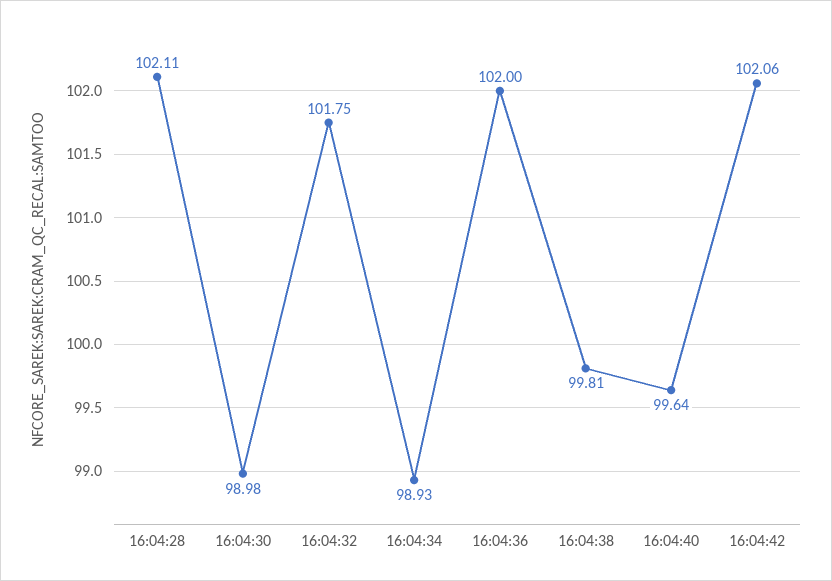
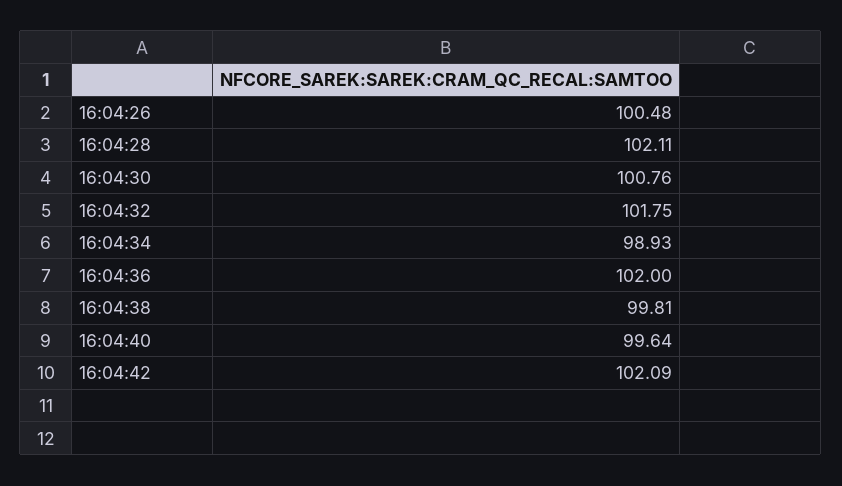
  {
    "16:04:28": 102.11,
-   "16:04:30": 98.98,
+   "16:04:30": 100.76,
    "16:04:32": 101.75,
    "16:04:34": 98.93,
    "16:04:36": 102,
    "16:04:38": 99.81,
    "16:04:40": 99.64,
-   "16:04:42": 102.06
+   "16:04:42": 102.09,
+   "16:04:26": 100.48
  }

